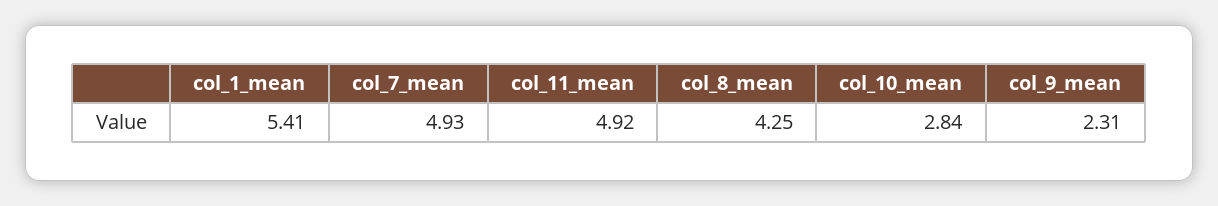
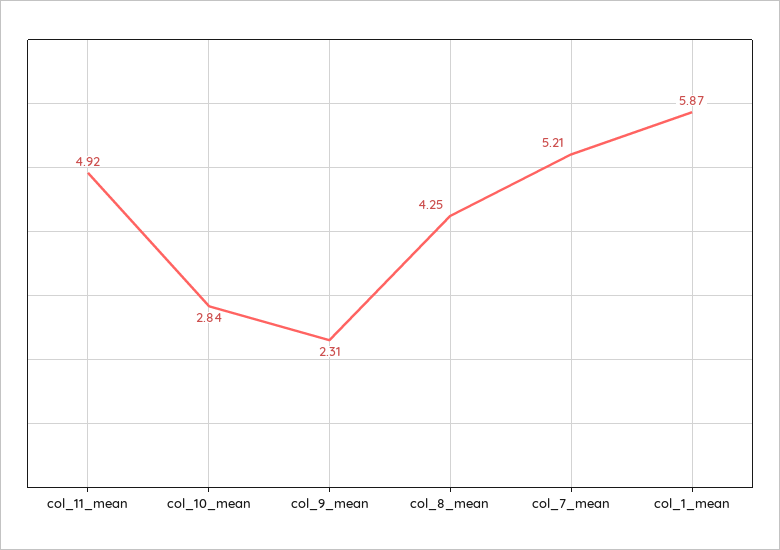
  {
-   "col_1_mean": 5.41,
+   "col_1_mean": 5.87,
-   "col_7_mean": 4.93,
+   "col_7_mean": 5.21,
    "col_11_mean": 4.92,
    "col_8_mean": 4.25,
    "col_10_mean": 2.84,
    "col_9_mean": 2.31
  }

